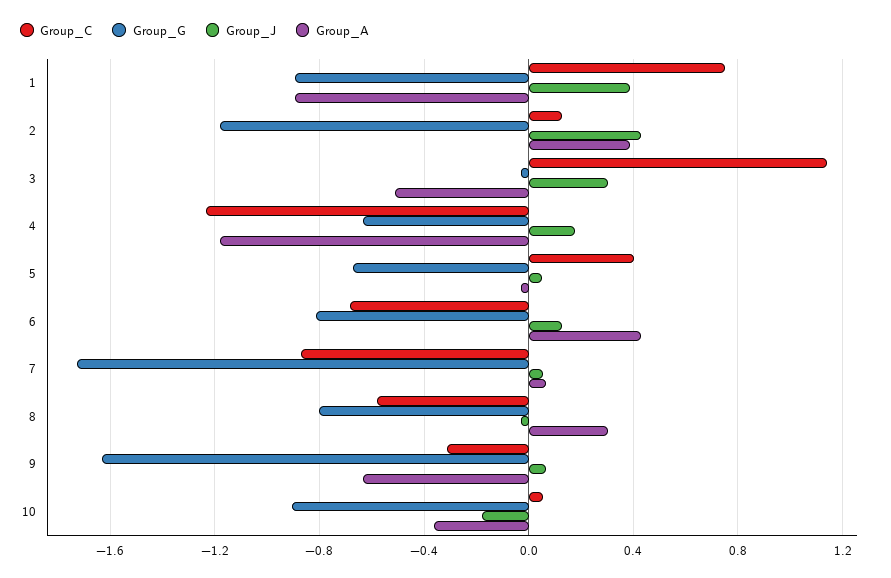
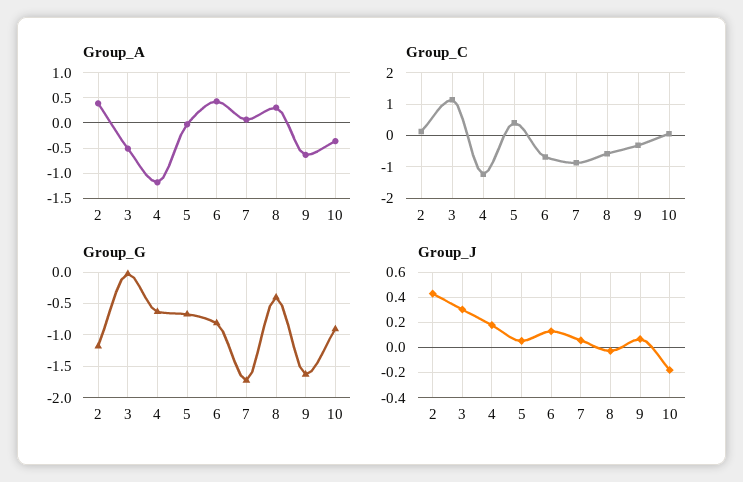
  {
    "Group_C": {
-     "1": 0.75,
      "2": 0.15,
      "3": 1.15,
      "4": -1.25,
      "5": 0.4,
      "6": -0.7,
      "7": -0.85,
      "8": -0.6,
      "9": -0.3,
      "10": 0.05
    },
    "Group_G": {
-     "1": -0.9,
      "2": -1.2,
      "3": -0.05,
      "4": -0.65,
      "5": -0.65,
      "6": -0.8,
      "7": -1.75,
-     "8": -0.8,
+     "8": -0.4,
      "9": -1.65,
      "10": -0.9
    },
    "Group_J": {
-     "1": 0.4,
      "2": 0.45,
      "3": 0.3,
      "4": 0.2,
      "5": 0.05,
      "6": 0.15,
      "7": 0.05,
      "8": -0.05,
      "9": 0.05,
      "10": -0.2
    },
    "Group_A": {
-     "1": -0.9,
      "2": 0.4,
      "3": -0.5,
      "4": -1.2,
      "5": -0.05,
      "6": 0.45,
      "7": 0.05,
      "8": 0.3,
      "9": -0.65,
      "10": -0.35
    }
  }

